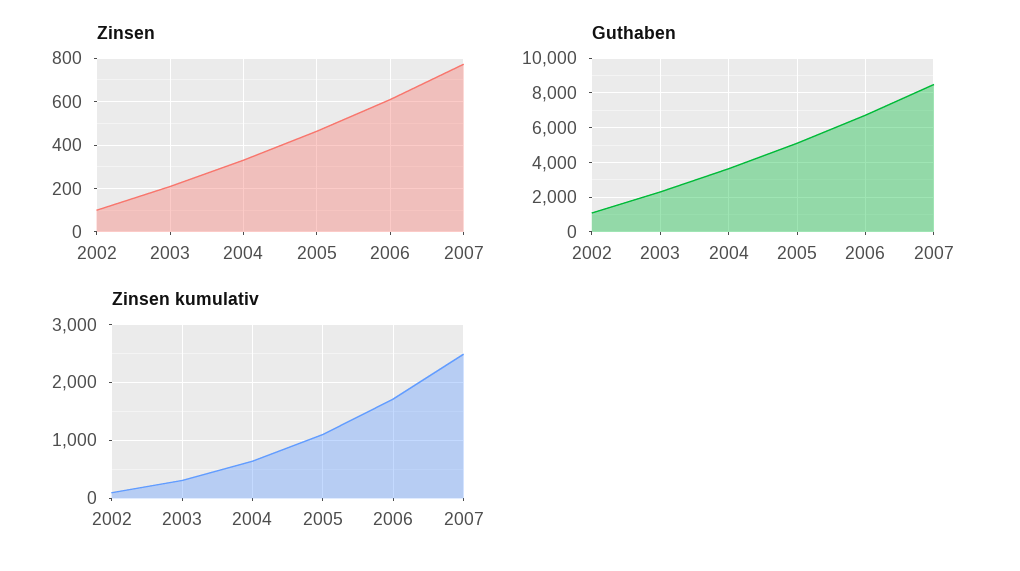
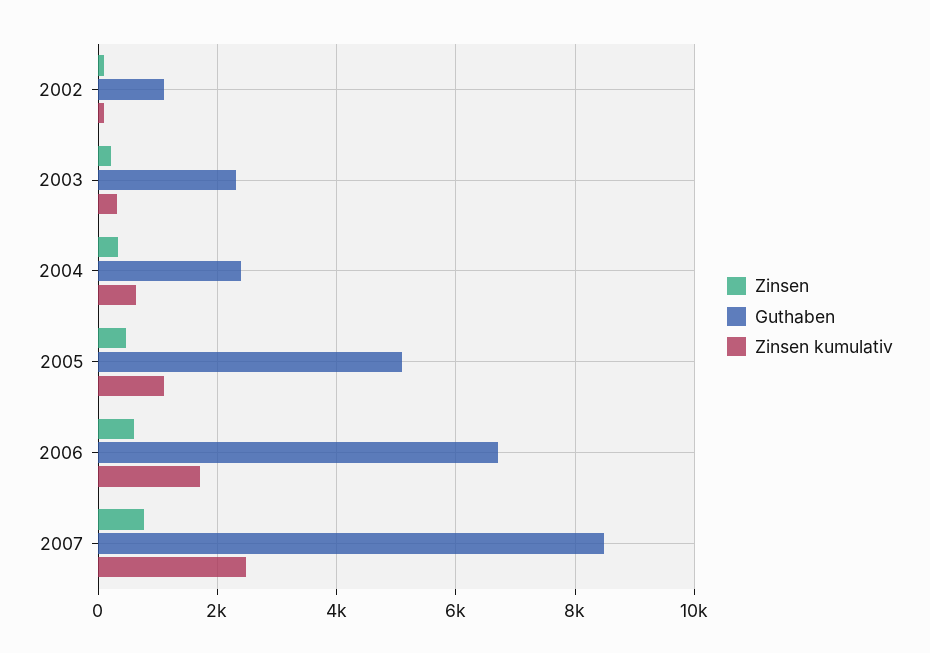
  {
    "Zinsen": {
      "2002": 100,
      "2003": 200,
      "2004": 350,
      "2005": 450,
      "2006": 600,
      "2007": 750
    },
    "Guthaben": {
      "2002": 1200,
      "2003": 2400,
-     "2004": 3500,
+     "2004": 2400,
      "2005": 5200,
      "2006": 6800,
      "2007": 8400
    },
    "Zinsen kumulativ": {
      "2002": 200,
      "2003": 400,
      "2004": 600,
      "2005": 1200,
      "2006": 1800,
      "2007": 2400
    }
  }

